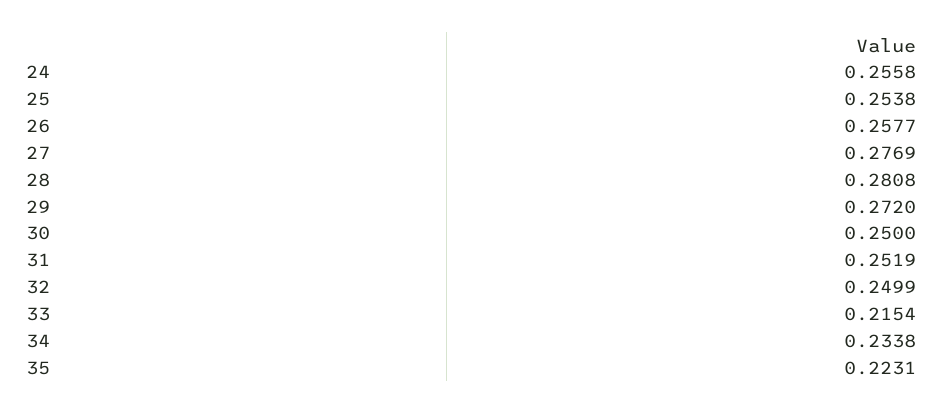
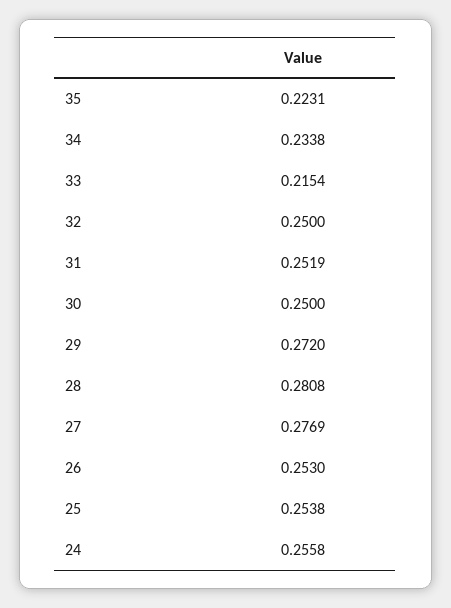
  {
    "24": 0.2558,
    "25": 0.2538,
-   "26": 0.2577,
+   "26": 0.253,
    "27": 0.2769,
    "28": 0.2808,
    "29": 0.272,
    "30": 0.25,
    "31": 0.2519,
-   "32": 0.2499,
+   "32": 0.25,
    "33": 0.2154,
    "34": 0.2338,
    "35": 0.2231
  }

